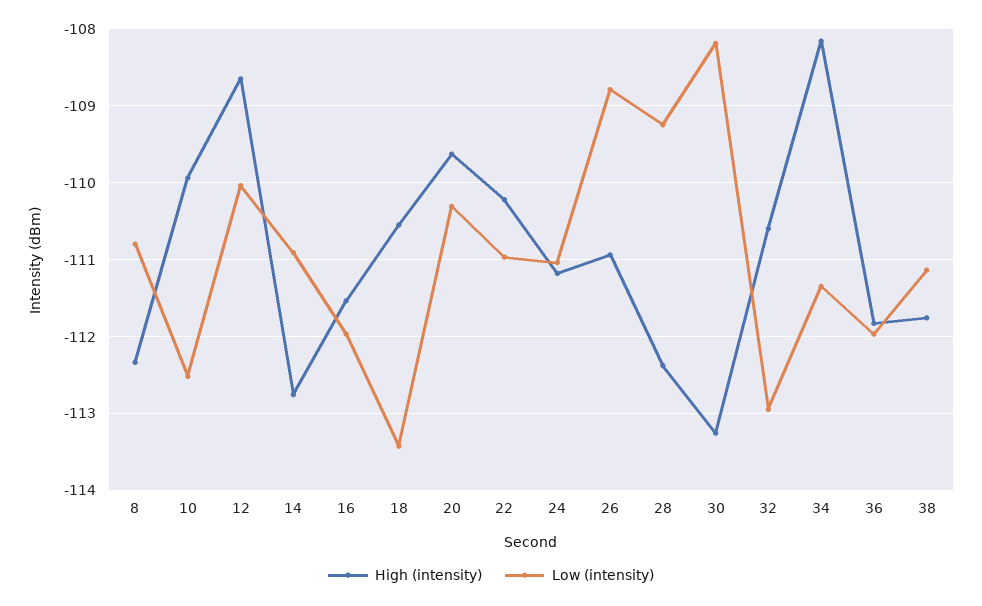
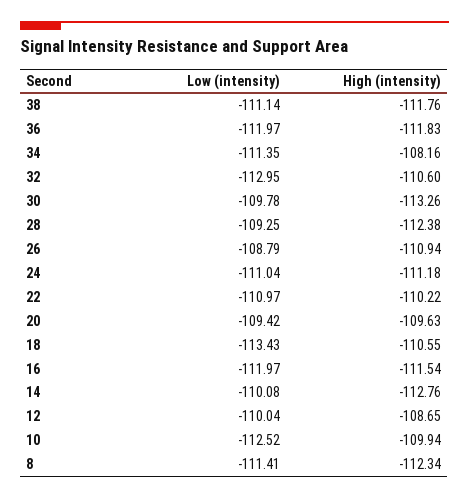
  {
    "High (intensity)": {
      "8": -112.34,
      "10": -109.94,
      "12": -108.65,
      "14": -112.76,
      "16": -111.54,
      "18": -110.55,
      "20": -109.63,
      "22": -110.22,
      "24": -111.18,
      "26": -110.94,
      "28": -112.38,
      "30": -113.26,
      "32": -110.6,
      "34": -108.16,
      "36": -111.83,
      "38": -111.76
    },
    "Low (intensity)": {
-     "8": -110.8,
+     "8": -111.41,
      "10": -112.52,
      "12": -110.04,
-     "14": -110.9,
+     "14": -110.08,
      "16": -111.97,
      "18": -113.43,
-     "20": -110.3,
+     "20": -109.42,
      "22": -110.97,
      "24": -111.04,
      "26": -108.79,
      "28": -109.25,
-     "30": -108.2,
+     "30": -109.78,
      "32": -112.95,
      "34": -111.35,
      "36": -111.97,
      "38": -111.14
    }
  }

